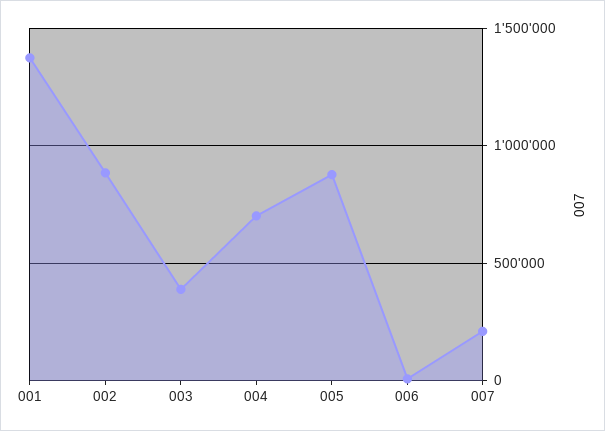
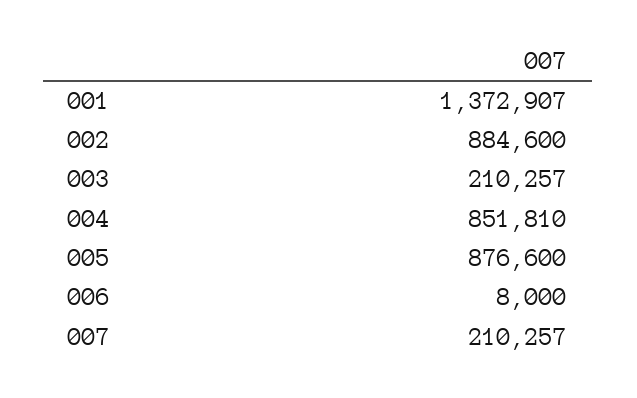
  {
    "001": 1372907,
    "002": 884600,
-   "003": 400000,
+   "003": 210257,
-   "004": 700000,
+   "004": 851810,
    "005": 876600,
    "006": 8000,
    "007": 210257
  }

